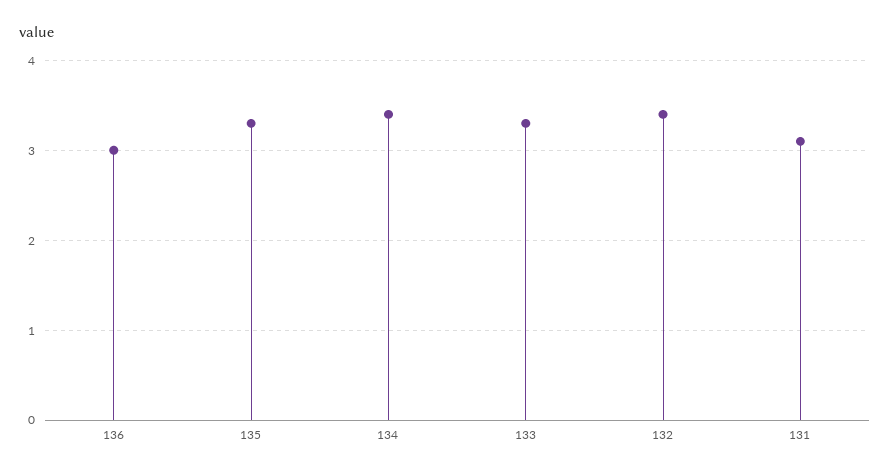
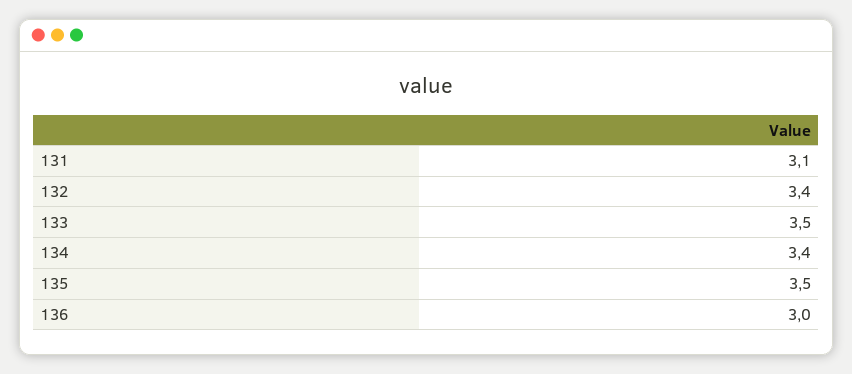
  {
    "136": 3,
-   "135": 3.3,
+   "135": 3.5,
    "134": 3.4,
-   "133": 3.3,
+   "133": 3.5,
    "132": 3.4,
    "131": 3.1
  }

